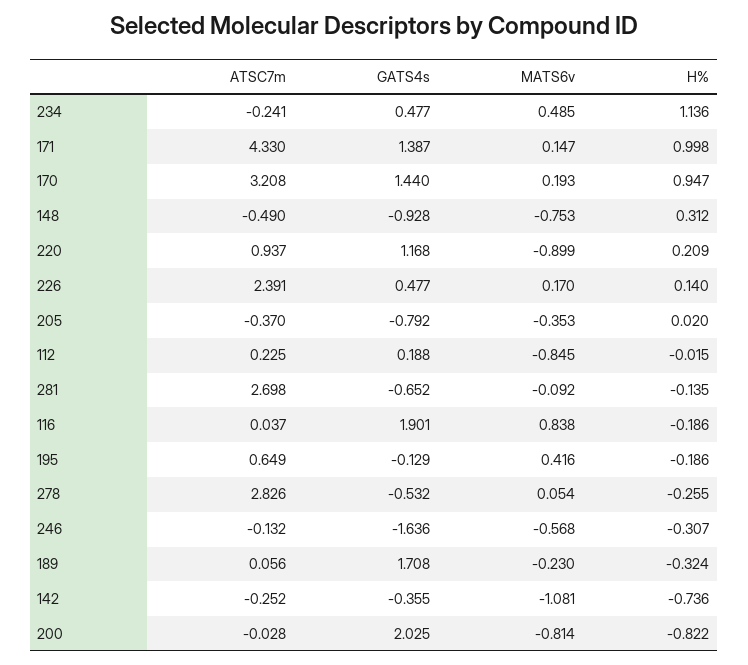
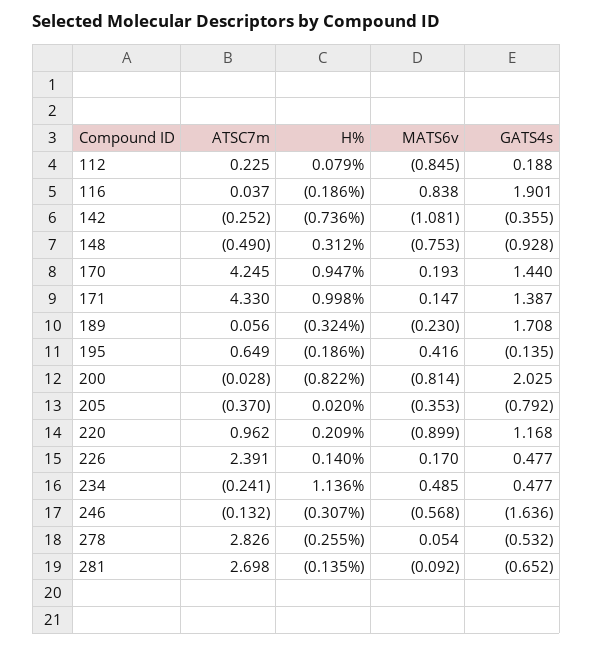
  {
    "ATSC7m": {
      "234": -0.241,
      "171": 4.33,
-     "170": 3.208,
+     "170": 4.245,
      "148": -0.49,
-     "220": 0.937,
+     "220": 0.962,
      "226": 2.391,
      "205": -0.37,
      "112": 0.225,
      "281": 2.698,
      "116": 0.037,
      "195": 0.649,
      "278": 2.826,
      "246": -0.132,
      "189": 0.056,
      "142": -0.252,
      "200": -0.028
    },
    "GATS4s": {
      "234": 0.477,
      "171": 1.387,
      "170": 1.44,
      "148": -0.928,
      "220": 1.168,
      "226": 0.477,
      "205": -0.792,
      "112": 0.188,
      "281": -0.652,
      "116": 1.901,
-     "195": -0.129,
+     "195": -0.135,
      "278": -0.532,
      "246": -1.636,
      "189": 1.708,
      "142": -0.355,
      "200": 2.025
    },
    "MATS6v": {
      "234": 0.485,
      "171": 0.147,
      "170": 0.193,
      "148": -0.753,
      "220": -0.899,
      "226": 0.17,
      "205": -0.353,
      "112": -0.845,
      "281": -0.092,
      "116": 0.838,
      "195": 0.416,
      "278": 0.054,
      "246": -0.568,
      "189": -0.23,
      "142": -1.081,
      "200": -0.814
    },
    "H%": {
      "234": 1.136,
      "171": 0.998,
      "170": 0.947,
      "148": 0.312,
      "220": 0.209,
      "226": 0.14,
      "205": 0.02,
-     "112": -0.015,
+     "112": 0.079,
      "281": -0.135,
      "116": -0.186,
      "195": -0.186,
      "278": -0.255,
      "246": -0.307,
      "189": -0.324,
      "142": -0.736,
      "200": -0.822
    }
  }

